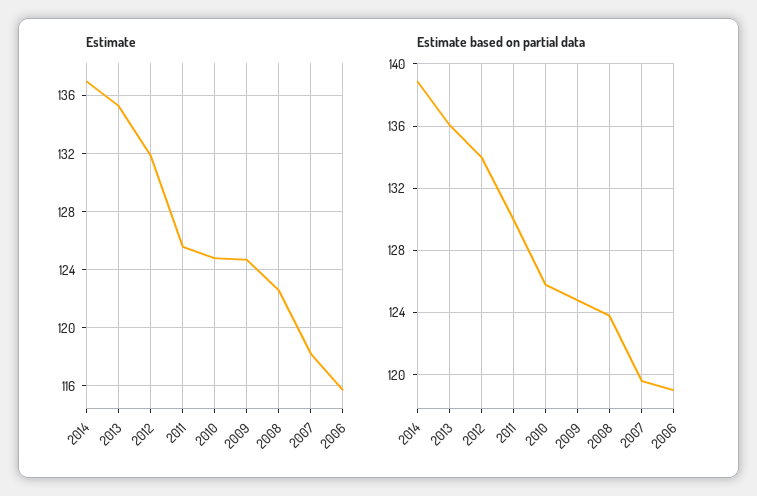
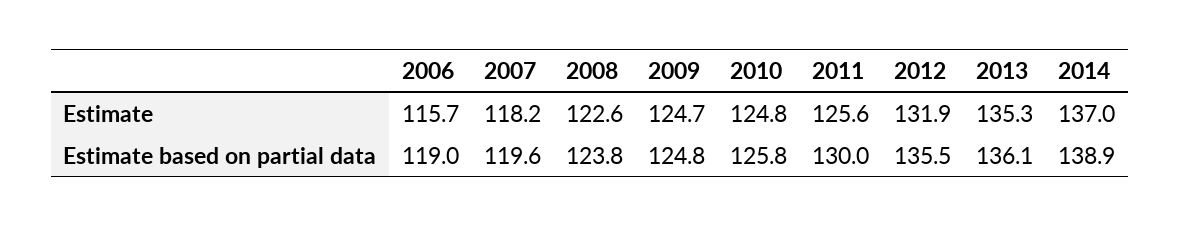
  {
    "Estimate": {
      "2014": 137,
      "2013": 135.3,
      "2012": 131.9,
      "2011": 125.6,
      "2010": 124.8,
      "2009": 124.7,
      "2008": 122.6,
      "2007": 118.2,
      "2006": 115.7
    },
    "Estimate based on partial data": {
      "2014": 138.9,
      "2013": 136.1,
-     "2012": 134,
+     "2012": 135.5,
      "2011": 130,
      "2010": 125.8,
      "2009": 124.8,
      "2008": 123.8,
      "2007": 119.6,
      "2006": 119
    }
  }

